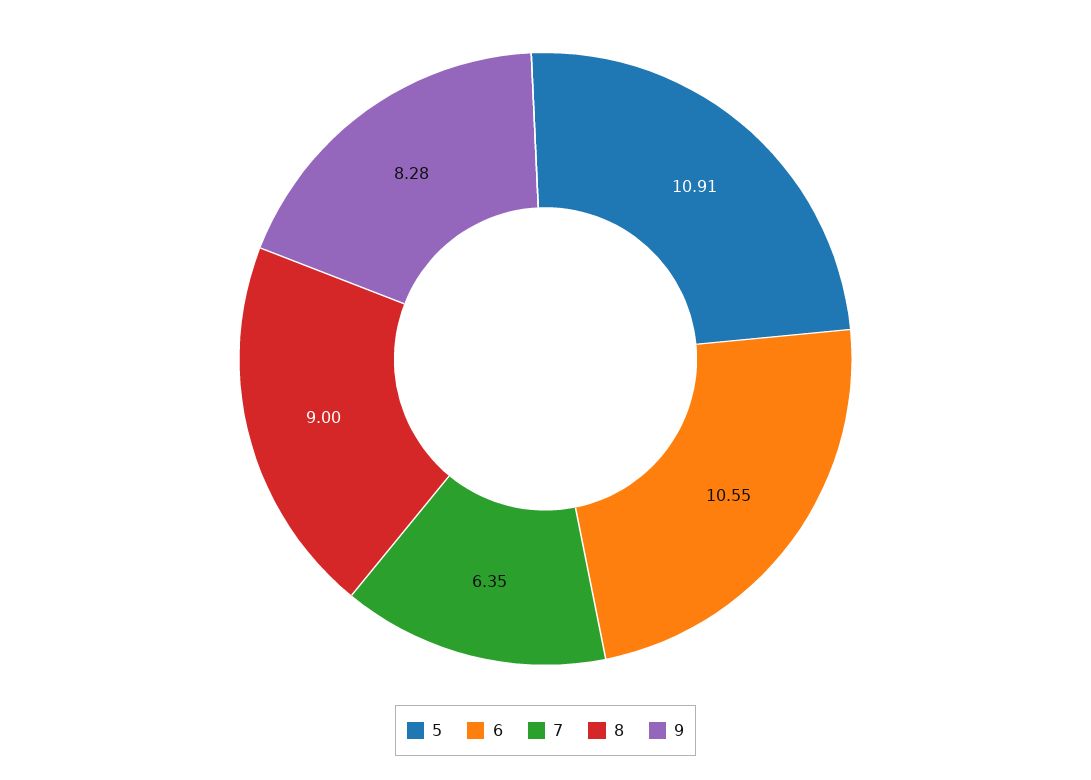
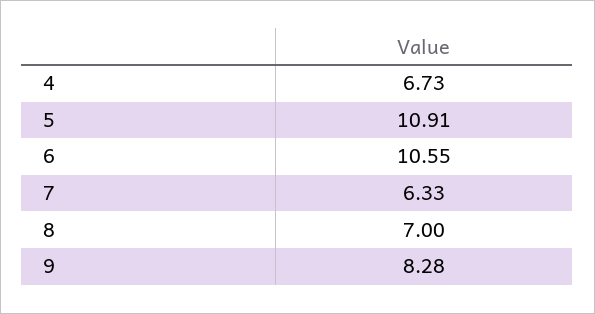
  {
    "5": 10.91,
    "6": 10.55,
-   "7": 6.35,
+   "7": 6.33,
-   "8": 9,
+   "8": 7,
-   "9": 8.28
+   "9": 8.28,
+   "4": 6.73
  }

